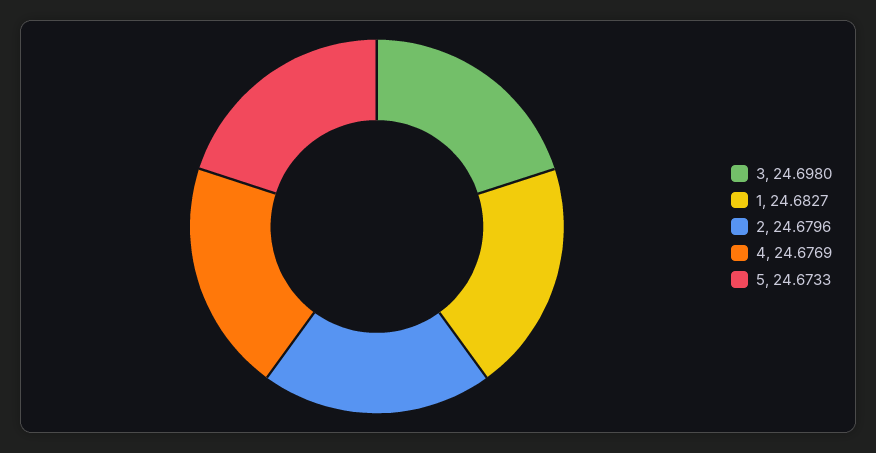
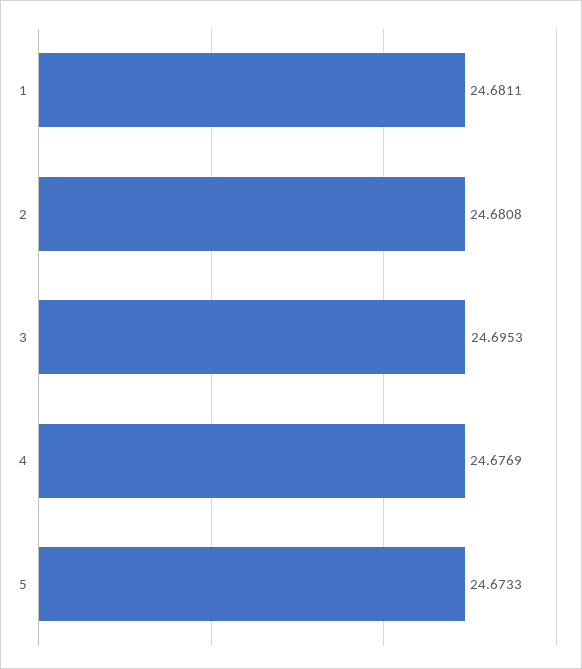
  {
-   "3": 24.698,
+   "3": 24.6953,
-   "1": 24.6827,
+   "1": 24.6811,
-   "2": 24.6796,
+   "2": 24.6808,
    "4": 24.6769,
    "5": 24.6733
  }

